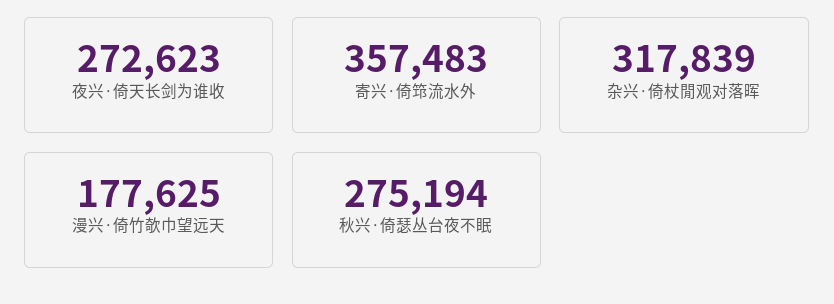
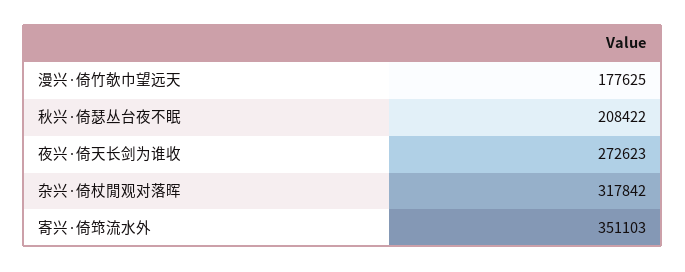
  {
    "夜兴·倚天长剑为谁收": 272623,
-   "寄兴·倚筇流水外": 357483,
+   "寄兴·倚筇流水外": 351103,
-   "杂兴·倚杖閒观对落晖": 317839,
+   "杂兴·倚杖閒观对落晖": 317842,
    "漫兴·倚竹欹巾望远天": 177625,
-   "秋兴·倚瑟丛台夜不眠": 275194
+   "秋兴·倚瑟丛台夜不眠": 208422
  }

